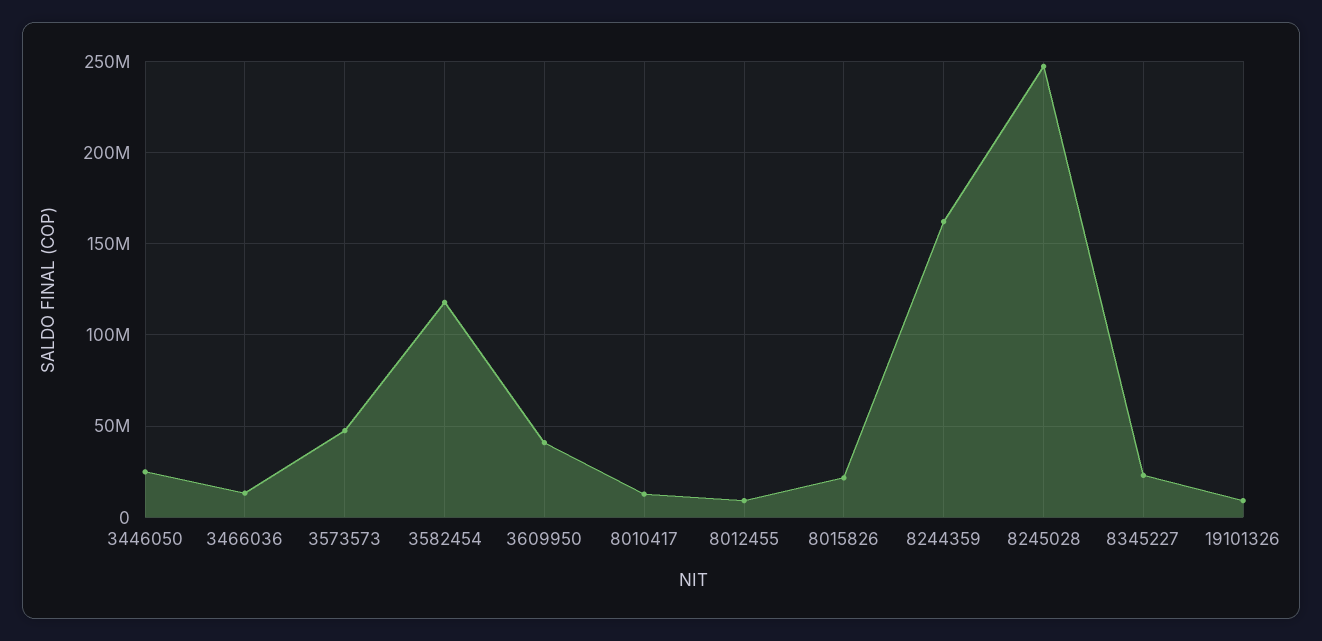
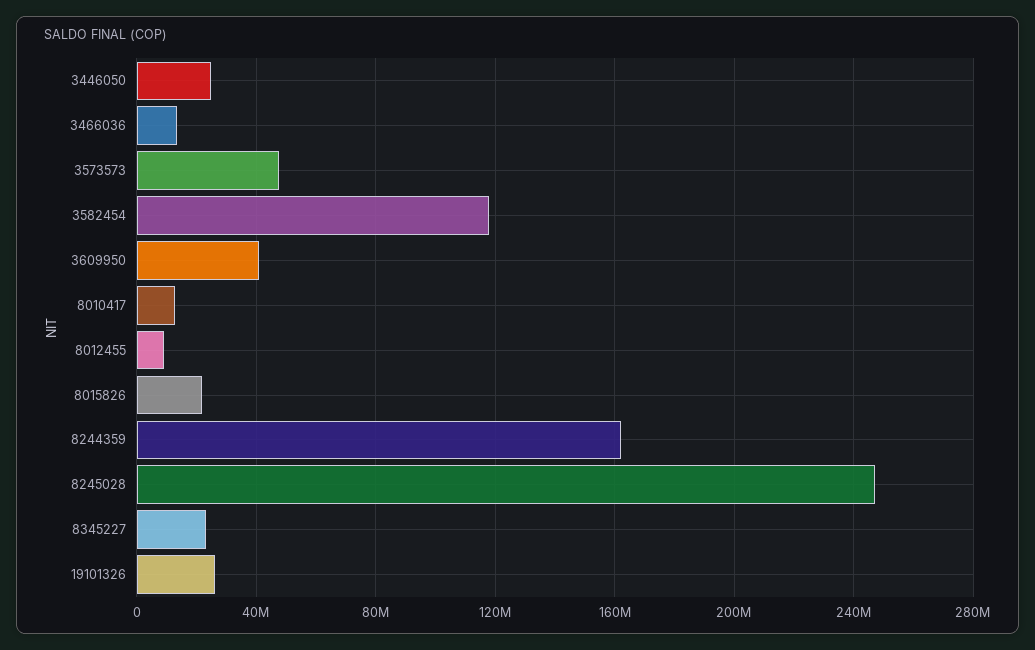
  {
    "3446050": 25000000,
    "3466036": 15000000,
    "3573573": 50000000,
    "3582454": 120000000,
    "3609950": 40000000,
    "8010417": 15000000,
    "8012455": 10000000,
    "8015826": 20000000,
    "8244359": 160000000,
    "8245028": 245000000,
    "8345227": 25000000,
-   "19101326": 10000000
+   "19101326": 25000000
  }

